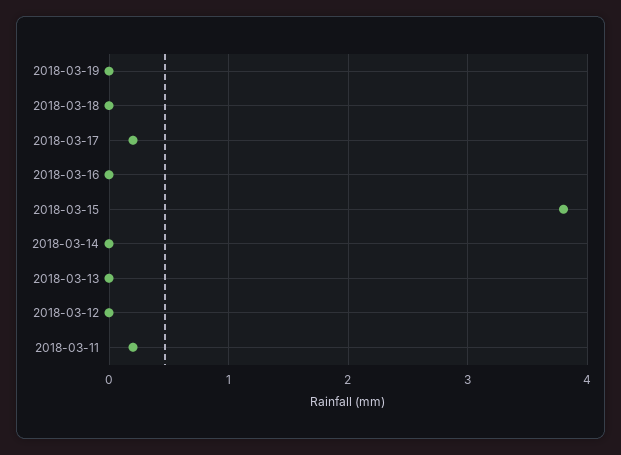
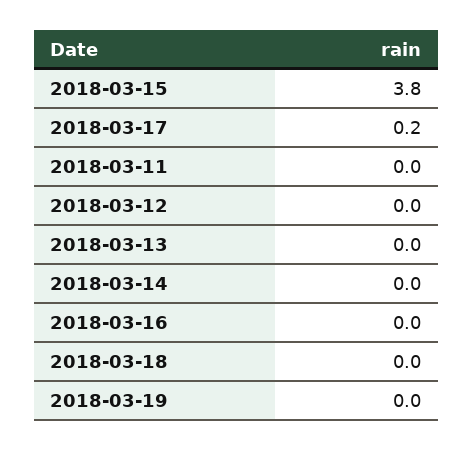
  {
    "2018-03-19": 0,
    "2018-03-18": 0,
    "2018-03-17": 0.2,
    "2018-03-16": 0,
    "2018-03-15": 3.8,
    "2018-03-14": 0,
    "2018-03-13": 0,
    "2018-03-12": 0,
-   "2018-03-11": 0.2
+   "2018-03-11": 0
  }

